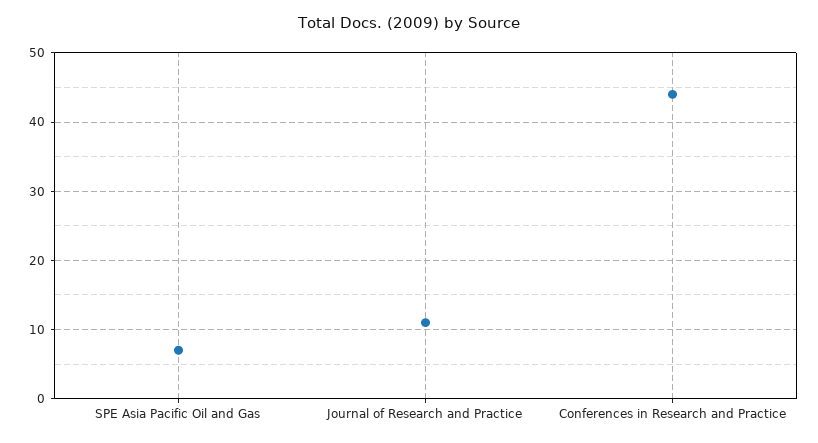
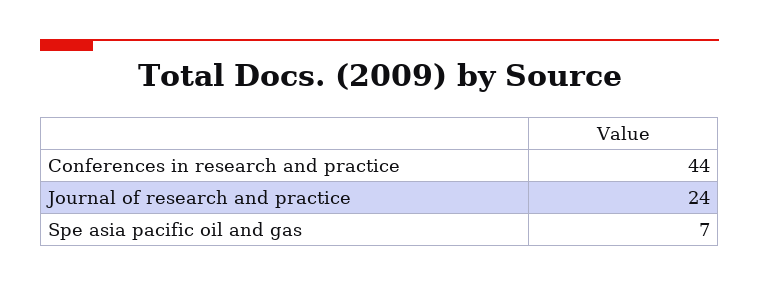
  {
    "SPE Asia Pacific Oil and Gas": 7,
-   "Journal of Research and Practice": 11,
+   "Journal of Research and Practice": 24,
    "Conferences in Research and Practice": 44
  }

